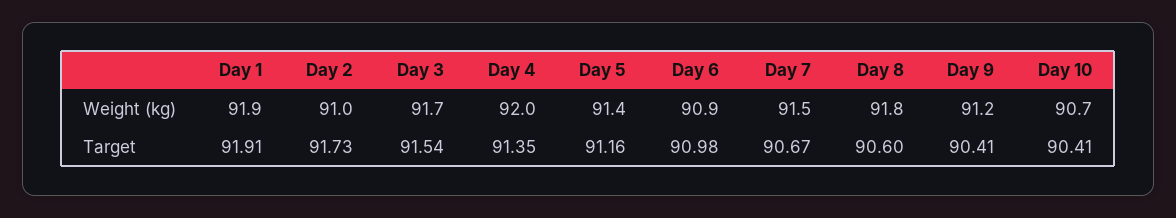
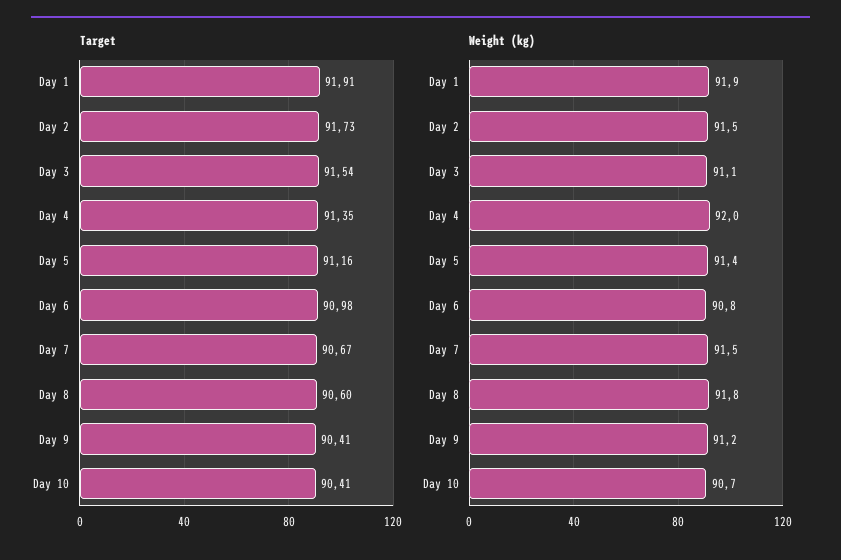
  {
    "Weight (kg)": {
      "Day 1": 91.9,
-     "Day 2": 91,
+     "Day 2": 91.5,
-     "Day 3": 91.7,
+     "Day 3": 91.1,
      "Day 4": 92,
      "Day 5": 91.4,
-     "Day 6": 90.9,
+     "Day 6": 90.8,
      "Day 7": 91.5,
      "Day 8": 91.8,
      "Day 9": 91.2,
      "Day 10": 90.7
    },
    "Target": {
      "Day 1": 91.91,
      "Day 2": 91.73,
      "Day 3": 91.54,
      "Day 4": 91.35,
      "Day 5": 91.16,
      "Day 6": 90.98,
      "Day 7": 90.67,
      "Day 8": 90.6,
      "Day 9": 90.41,
      "Day 10": 90.41
    }
  }

